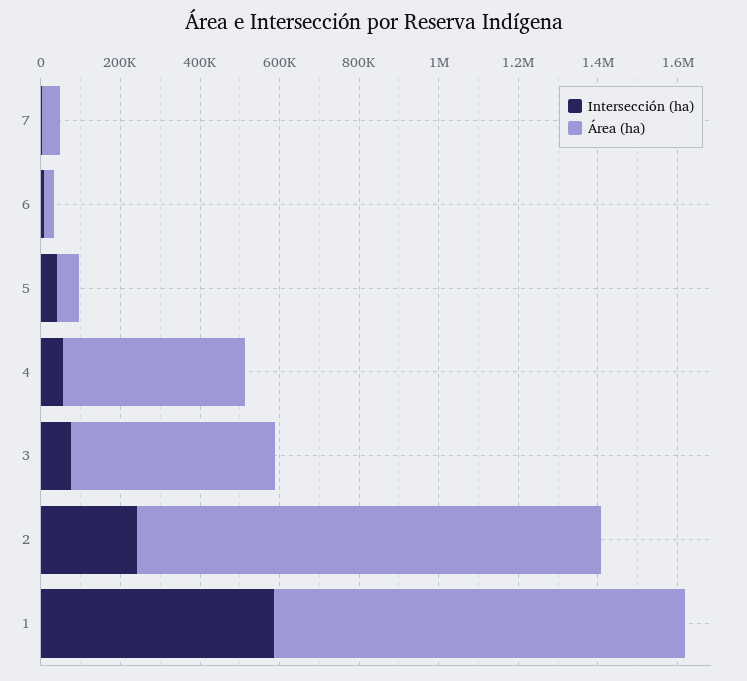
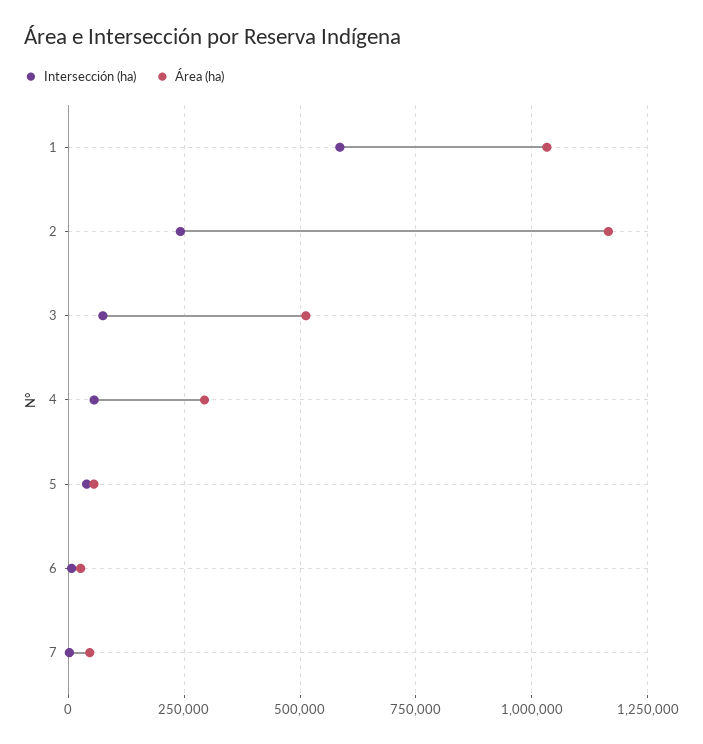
  {
    "Intersección (ha)": {
      "7": 0,
      "6": 0,
      "5": 50000,
      "4": 50000,
      "3": 75000,
      "2": 250000,
      "1": 575000
    },
    "Área (ha)": {
      "7": 50000,
      "6": 25000,
      "5": 50000,
-     "4": 450000,
+     "4": 300000,
      "3": 525000,
      "2": 1175000,
      "1": 1025000
    }
  }

